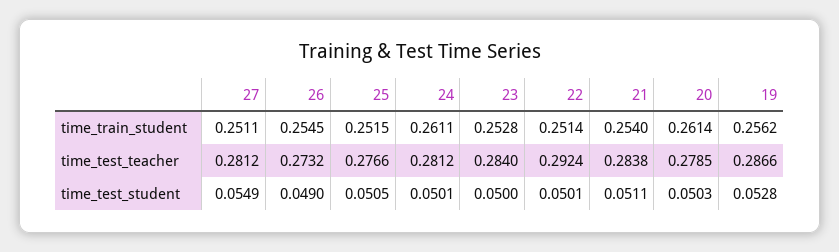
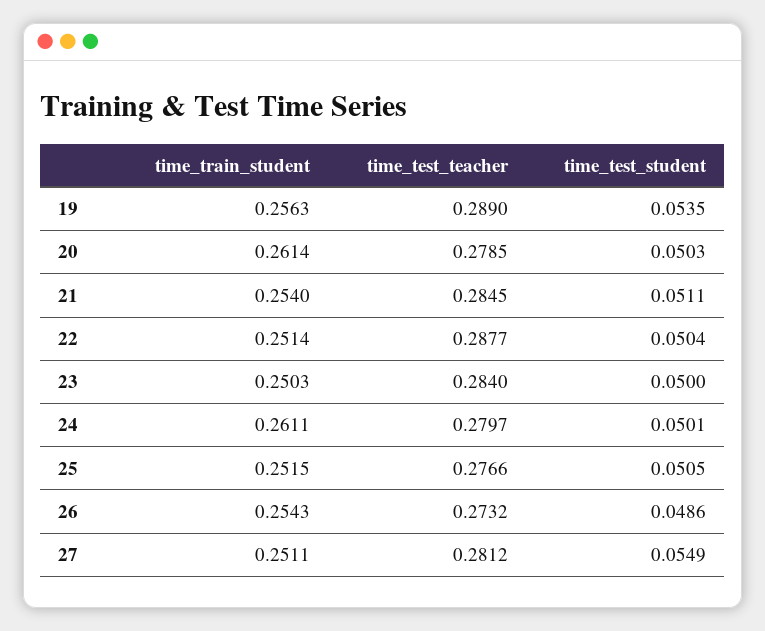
  {
    "27": {
      "time_train_student": 0.2511,
      "time_test_teacher": 0.2812,
      "time_test_student": 0.0549
    },
    "26": {
-     "time_train_student": 0.2545,
+     "time_train_student": 0.2543,
      "time_test_teacher": 0.2732,
-     "time_test_student": 0.049
+     "time_test_student": 0.0486
    },
    "25": {
      "time_train_student": 0.2515,
      "time_test_teacher": 0.2766,
      "time_test_student": 0.0505
    },
    "24": {
      "time_train_student": 0.2611,
-     "time_test_teacher": 0.2812,
+     "time_test_teacher": 0.2797,
      "time_test_student": 0.0501
    },
    "23": {
-     "time_train_student": 0.2528,
+     "time_train_student": 0.2503,
      "time_test_teacher": 0.284,
      "time_test_student": 0.05
    },
    "22": {
      "time_train_student": 0.2514,
-     "time_test_teacher": 0.2924,
+     "time_test_teacher": 0.2877,
-     "time_test_student": 0.0501
+     "time_test_student": 0.0504
    },
    "21": {
      "time_train_student": 0.254,
-     "time_test_teacher": 0.2838,
+     "time_test_teacher": 0.2845,
      "time_test_student": 0.0511
    },
    "20": {
      "time_train_student": 0.2614,
      "time_test_teacher": 0.2785,
      "time_test_student": 0.0503
    },
    "19": {
-     "time_train_student": 0.2562,
+     "time_train_student": 0.2563,
-     "time_test_teacher": 0.2866,
+     "time_test_teacher": 0.289,
-     "time_test_student": 0.0528
+     "time_test_student": 0.0535
    }
  }

